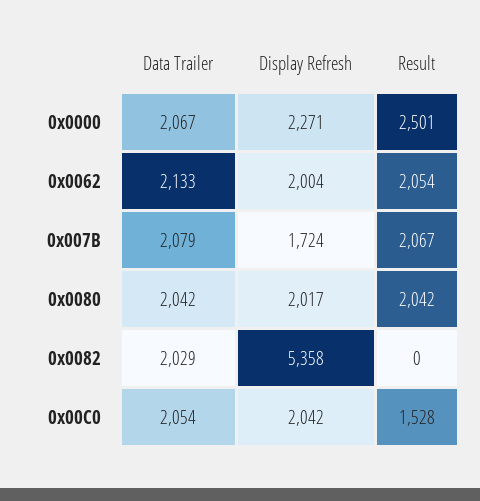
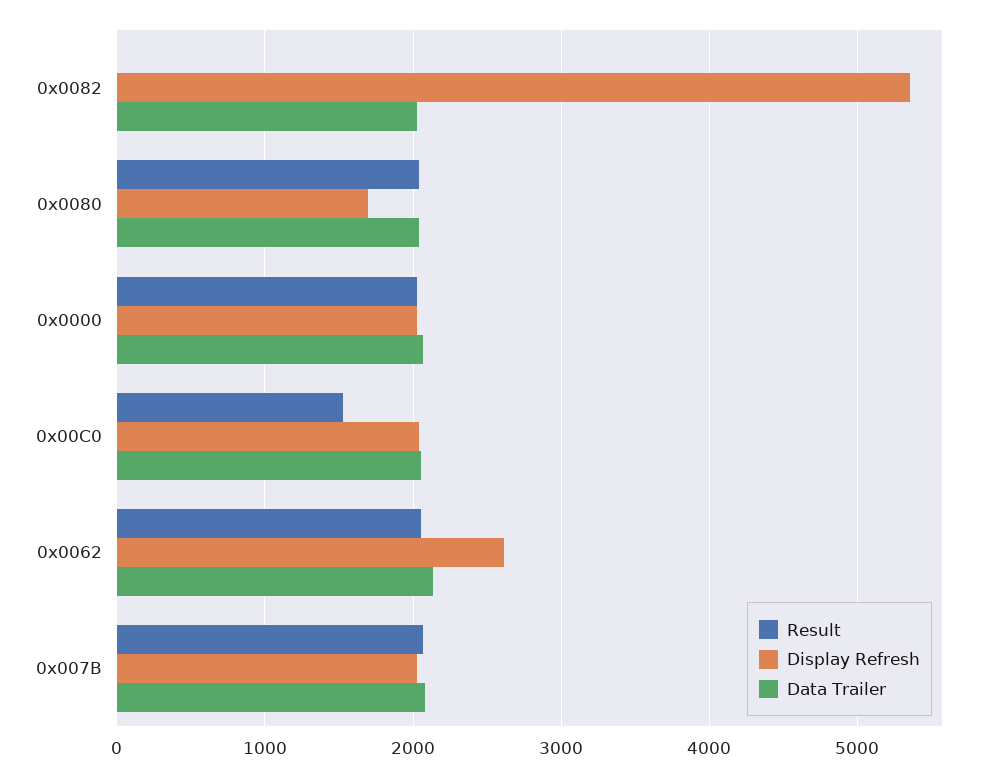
  {
    "Data Trailer": {
      "0x0000": 2067,
      "0x0062": 2133,
      "0x007B": 2079,
      "0x0080": 2042,
      "0x0082": 2029,
      "0x00C0": 2054
    },
    "Display Refresh": {
-     "0x0000": 2271,
+     "0x0000": 2000,
-     "0x0062": 2004,
+     "0x0062": 2600,
-     "0x007B": 1724,
+     "0x007B": 2000,
-     "0x0080": 2017,
+     "0x0080": 1700,
      "0x0082": 5358,
      "0x00C0": 2042
    },
    "Result": {
-     "0x0000": 2501,
+     "0x0000": 2000,
      "0x0062": 2054,
      "0x007B": 2067,
      "0x0080": 2042,
      "0x0082": 0,
      "0x00C0": 1528
    }
  }

